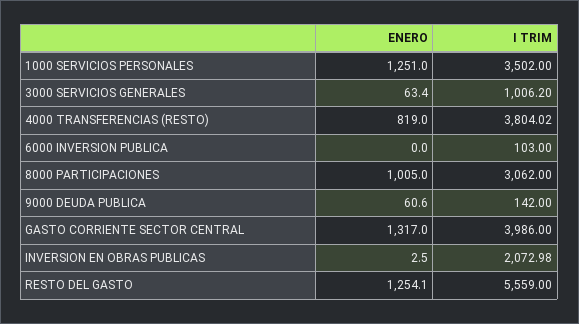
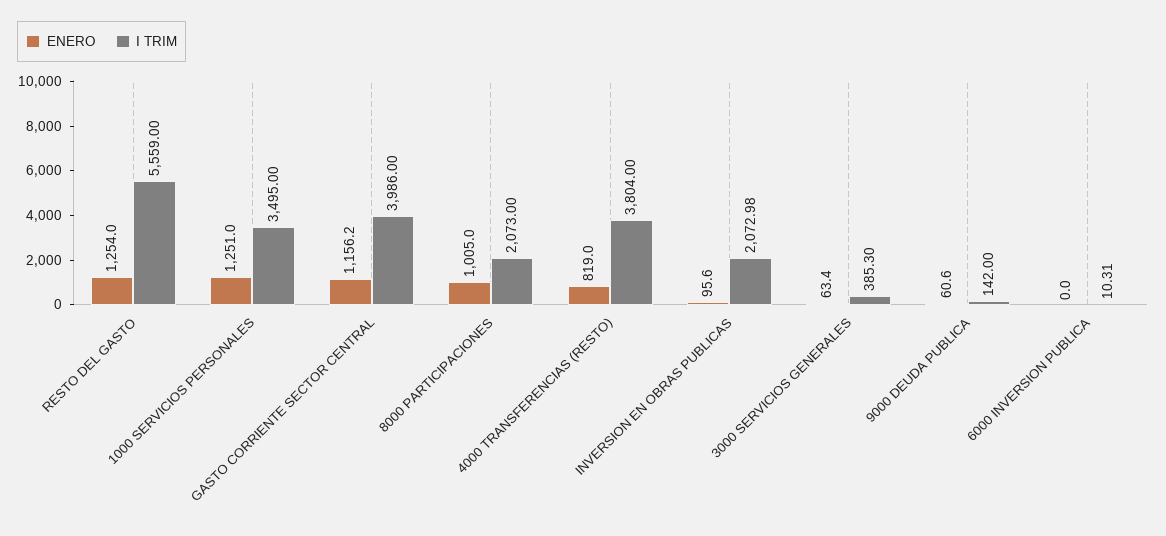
  {
    "ENERO": {
      "1000 SERVICIOS PERSONALES": 1251,
      "3000 SERVICIOS GENERALES": 63.4,
      "4000 TRANSFERENCIAS (RESTO)": 819,
      "6000 INVERSION PUBLICA": 0,
      "8000 PARTICIPACIONES": 1005,
      "9000 DEUDA PUBLICA": 60.6,
-     "GASTO CORRIENTE SECTOR CENTRAL": 1317,
+     "GASTO CORRIENTE SECTOR CENTRAL": 1156.2,
-     "INVERSION EN OBRAS PUBLICAS": 2.5,
+     "INVERSION EN OBRAS PUBLICAS": 95.6,
-     "RESTO DEL GASTO": 1254.1
+     "RESTO DEL GASTO": 1254
    },
    "I TRIM": {
-     "1000 SERVICIOS PERSONALES": 3502,
+     "1000 SERVICIOS PERSONALES": 3495,
-     "3000 SERVICIOS GENERALES": 1006.2,
+     "3000 SERVICIOS GENERALES": 385.3,
-     "4000 TRANSFERENCIAS (RESTO)": 3804.02,
+     "4000 TRANSFERENCIAS (RESTO)": 3804,
-     "6000 INVERSION PUBLICA": 103,
+     "6000 INVERSION PUBLICA": 10.31,
-     "8000 PARTICIPACIONES": 3062,
+     "8000 PARTICIPACIONES": 2073,
      "9000 DEUDA PUBLICA": 142,
      "GASTO CORRIENTE SECTOR CENTRAL": 3986,
      "INVERSION EN OBRAS PUBLICAS": 2072.98,
      "RESTO DEL GASTO": 5559
    }
  }

